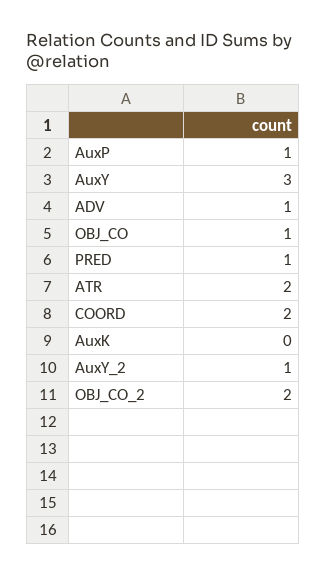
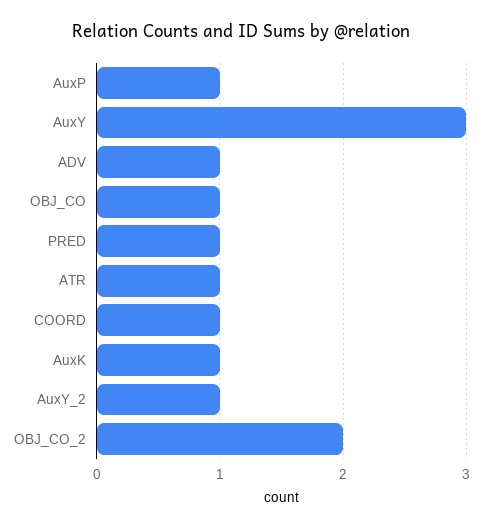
  {
    "AuxP": 1,
    "AuxY": 3,
    "ADV": 1,
    "OBJ_CO": 1,
    "PRED": 1,
-   "ATR": 2,
+   "ATR": 1,
-   "COORD": 2,
+   "COORD": 1,
-   "AuxK": 0,
+   "AuxK": 1,
    "AuxY_2": 1,
    "OBJ_CO_2": 2
  }

